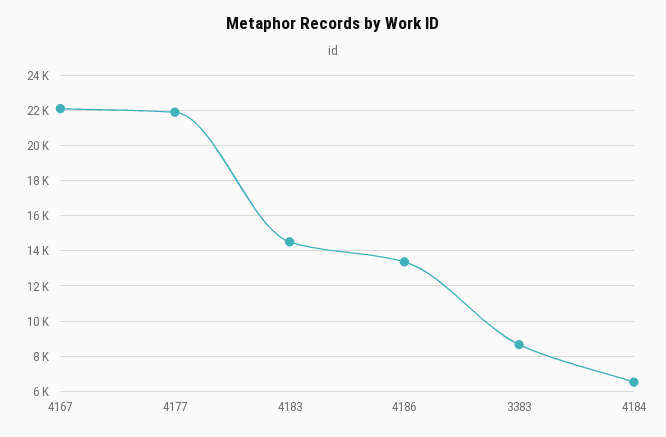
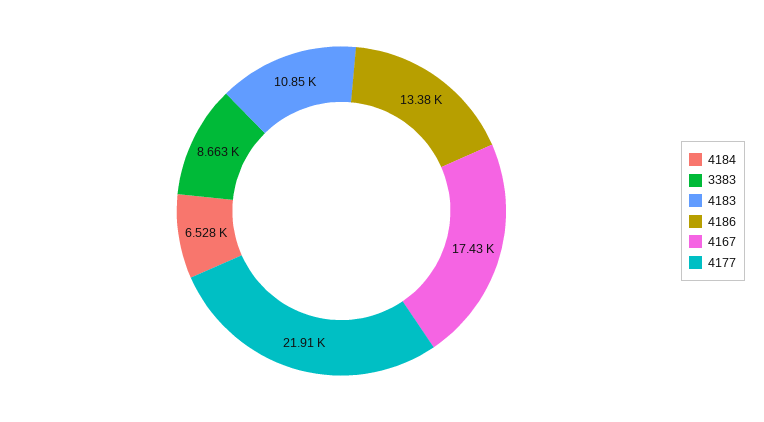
  {
-   "4167": 22000,
+   "4167": 17430,
    "4177": 21910,
-   "4183": 14500,
+   "4183": 10850,
    "4186": 13380,
    "3383": 8663,
    "4184": 6528
  }

